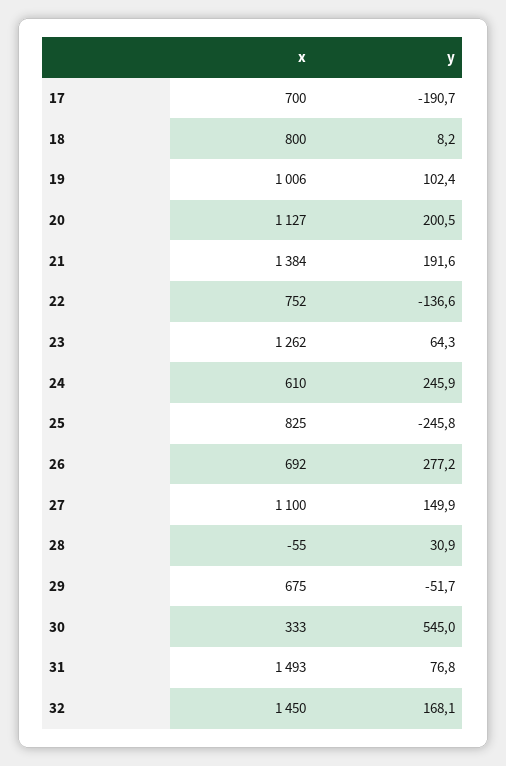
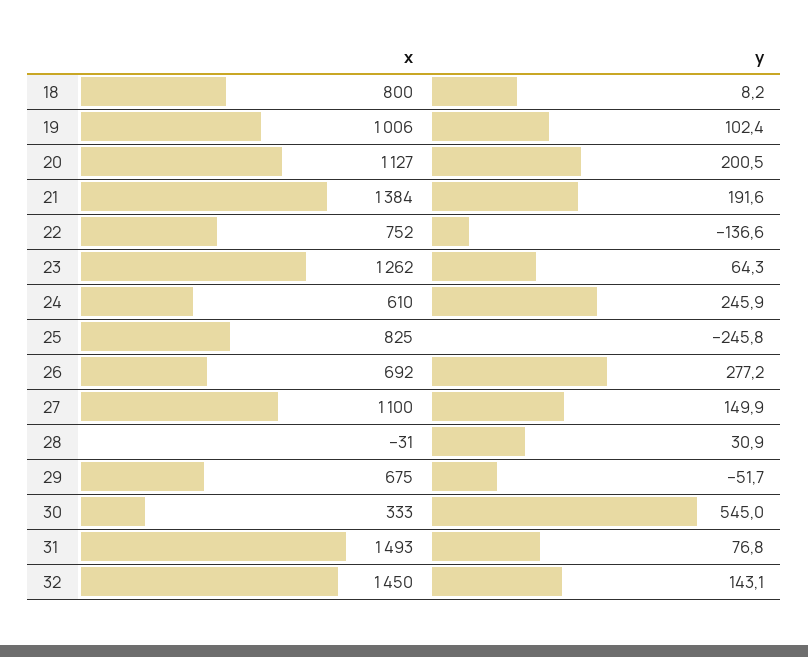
  {
    "x": {
-     "17": 700,
      "18": 800,
      "19": 1006,
      "20": 1127,
      "21": 1384,
      "22": 752,
      "23": 1262,
      "24": 610,
      "25": 825,
      "26": 692,
      "27": 1100,
-     "28": -55,
+     "28": -31,
      "29": 675,
      "30": 333,
      "31": 1493,
      "32": 1450
    },
    "y": {
-     "17": -190.7,
      "18": 8.2,
      "19": 102.4,
      "20": 200.5,
      "21": 191.6,
      "22": -136.6,
      "23": 64.3,
      "24": 245.9,
      "25": -245.8,
      "26": 277.2,
      "27": 149.9,
      "28": 30.9,
      "29": -51.7,
      "30": 545,
      "31": 76.8,
-     "32": 168.1
+     "32": 143.1
    }
  }

